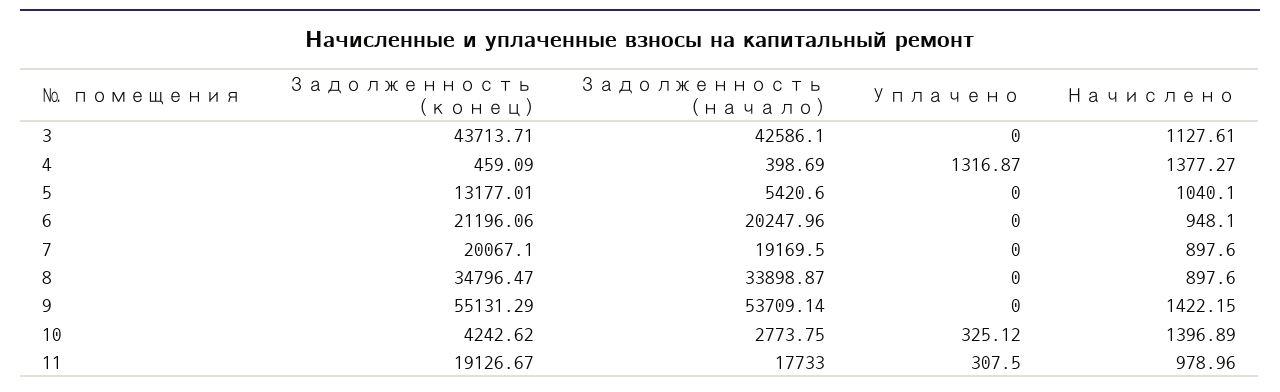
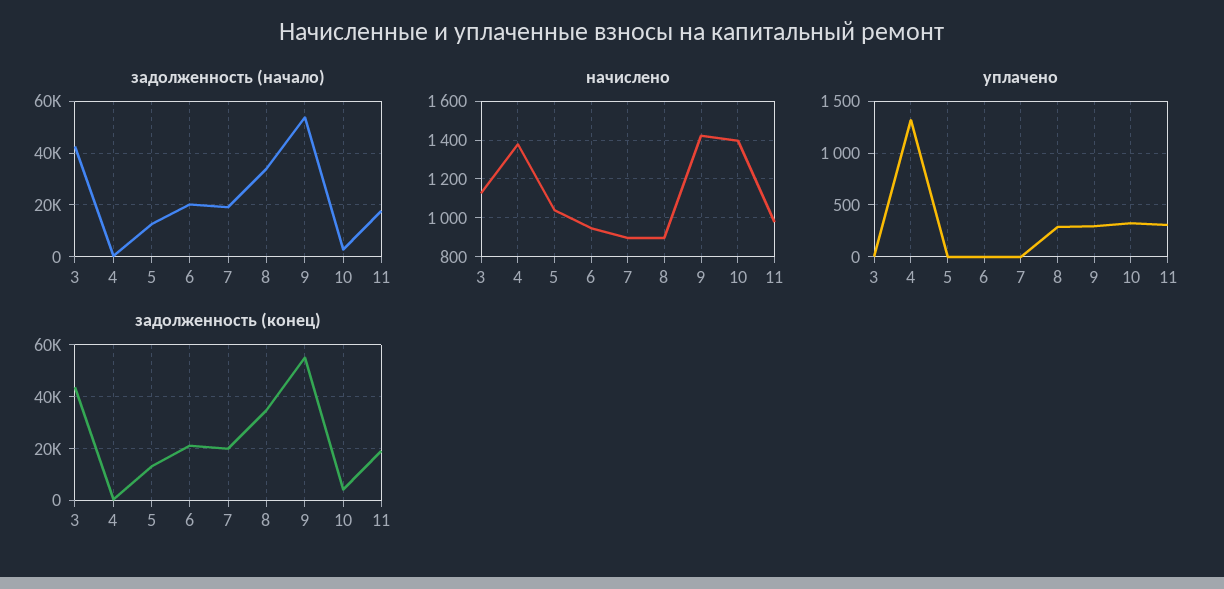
  {
    "Задолженность (конец)": {
      "3": 43713.71,
      "4": 459.09,
      "5": 13177.01,
      "6": 21196.06,
      "7": 20067.1,
      "8": 34796.47,
      "9": 55131.29,
      "10": 4242.62,
      "11": 19126.67
    },
    "Задолженность (начало)": {
      "3": 42586.1,
      "4": 398.69,
-     "5": 5420.6,
+     "5": 12500,
      "6": 20247.96,
      "7": 19169.5,
      "8": 33898.87,
      "9": 53709.14,
      "10": 2773.75,
      "11": 17733
    },
    "Уплачено": {
      "3": 0,
      "4": 1316.87,
      "5": 0,
      "6": 0,
      "7": 0,
-     "8": 0,
+     "8": 300,
-     "9": 0,
+     "9": 300,
      "10": 325.12,
      "11": 307.5
    },
    "Начислено": {
      "3": 1127.61,
      "4": 1377.27,
      "5": 1040.1,
      "6": 948.1,
      "7": 897.6,
      "8": 897.6,
      "9": 1422.15,
      "10": 1396.89,
      "11": 978.96
    }
  }

